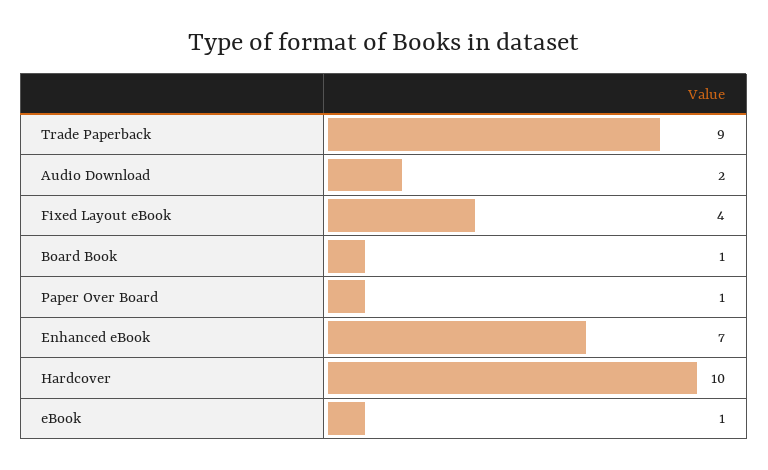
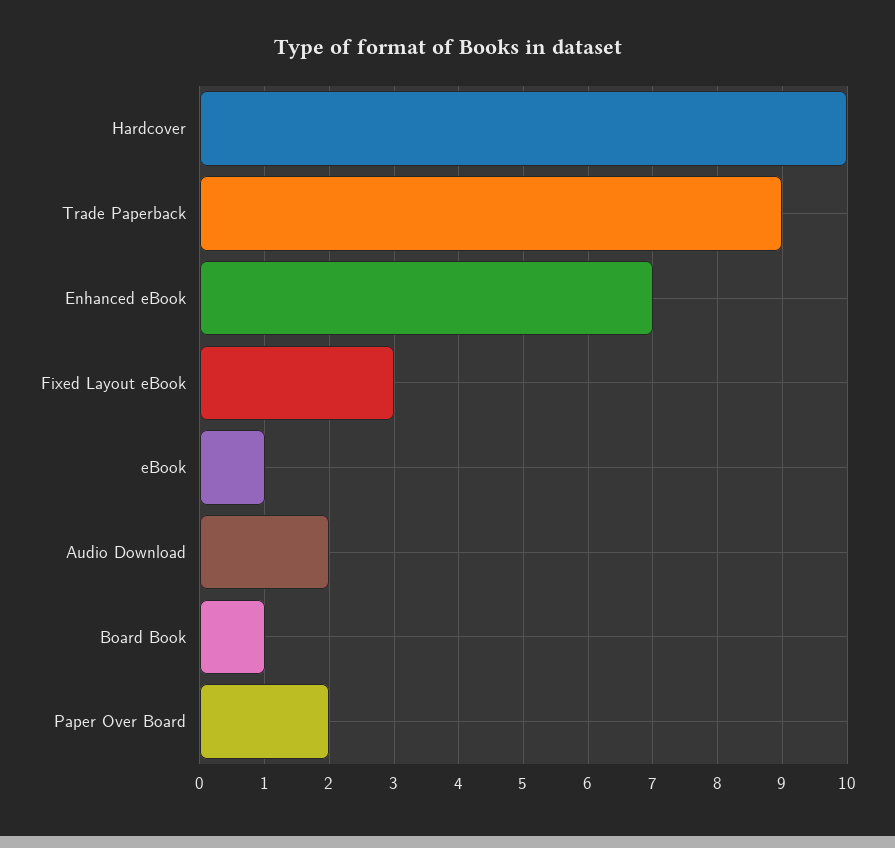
  {
    "Trade Paperback": 9,
    "Audio Download": 2,
-   "Fixed Layout eBook": 4,
+   "Fixed Layout eBook": 3,
    "Board Book": 1,
-   "Paper Over Board": 1,
+   "Paper Over Board": 2,
    "Enhanced eBook": 7,
    "Hardcover": 10,
    "eBook": 1
  }

